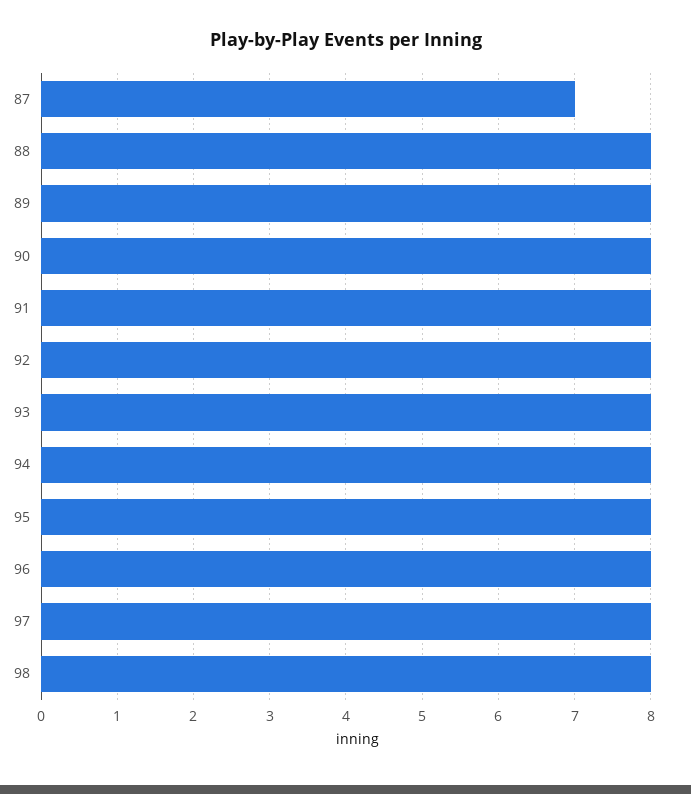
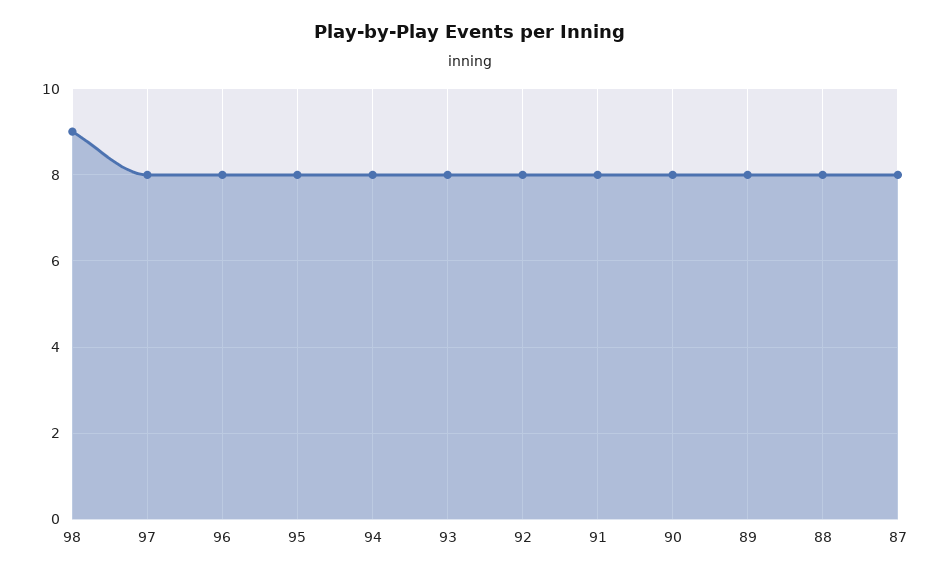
  {
-   "87": 7,
+   "87": 8,
    "88": 8,
    "89": 8,
    "90": 8,
    "91": 8,
    "92": 8,
    "93": 8,
    "94": 8,
    "95": 8,
    "96": 8,
    "97": 8,
-   "98": 8
+   "98": 9
  }

